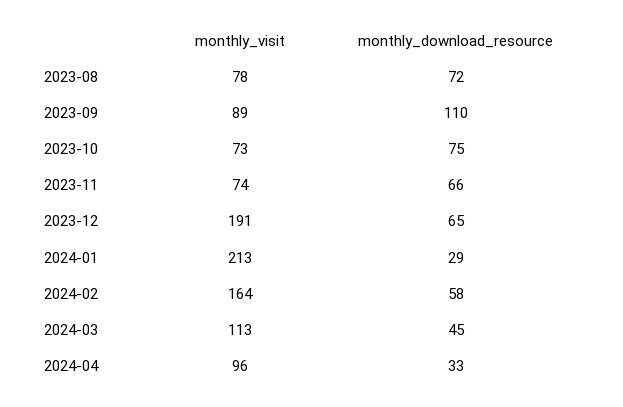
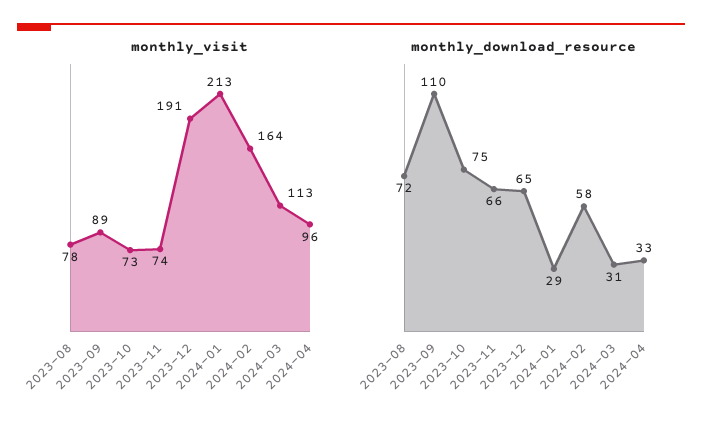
  {
    "monthly_visit": {
      "2023-08": 78,
      "2023-09": 89,
      "2023-10": 73,
      "2023-11": 74,
      "2023-12": 191,
      "2024-01": 213,
      "2024-02": 164,
      "2024-03": 113,
      "2024-04": 96
    },
    "monthly_download_resource": {
      "2023-08": 72,
      "2023-09": 110,
      "2023-10": 75,
      "2023-11": 66,
      "2023-12": 65,
      "2024-01": 29,
      "2024-02": 58,
-     "2024-03": 45,
+     "2024-03": 31,
      "2024-04": 33
    }
  }

